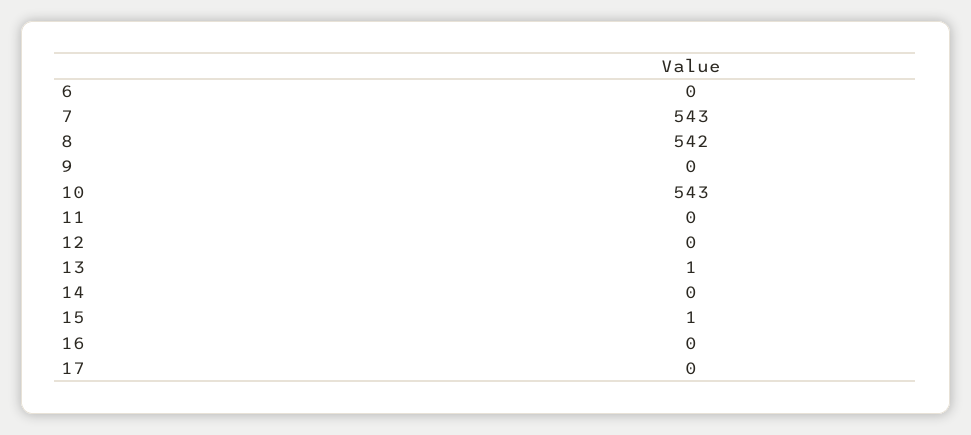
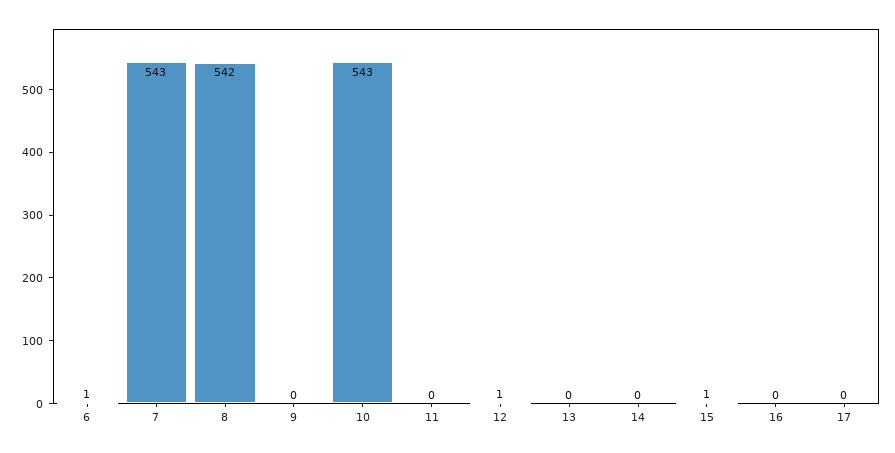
  {
-   "6": 0,
+   "6": 1,
    "7": 543,
    "8": 542,
    "9": 0,
    "10": 543,
    "11": 0,
-   "12": 0,
+   "12": 1,
-   "13": 1,
+   "13": 0,
    "14": 0,
    "15": 1,
    "16": 0,
    "17": 0
  }

